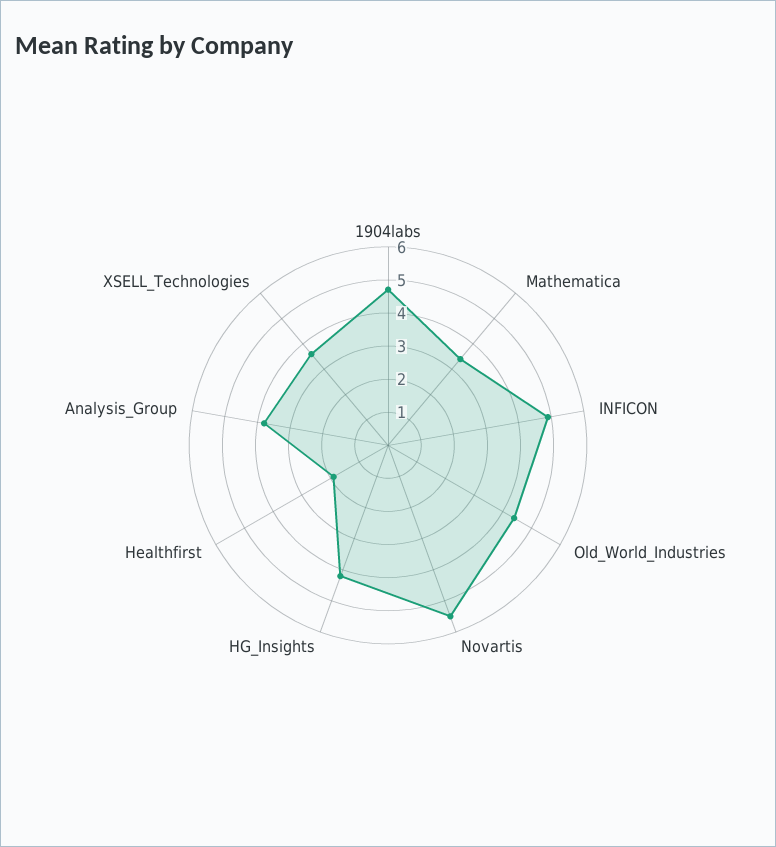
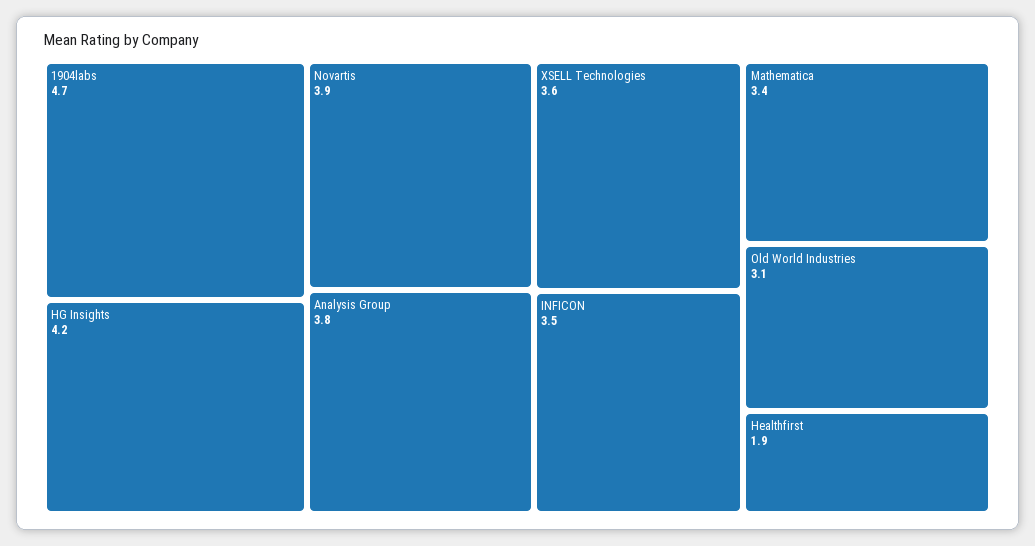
  {
    "1904labs": 4.7,
    "Mathematica": 3.4,
-   "INFICON": 5,
+   "INFICON": 3.5,
-   "Old_World_Industries": 4.5,
+   "Old_World_Industries": 3.1,
-   "Novartis": 5.5,
+   "Novartis": 3.9,
    "HG_Insights": 4.2,
    "Healthfirst": 1.9,
    "Analysis_Group": 3.8,
    "XSELL_Technologies": 3.6
  }

